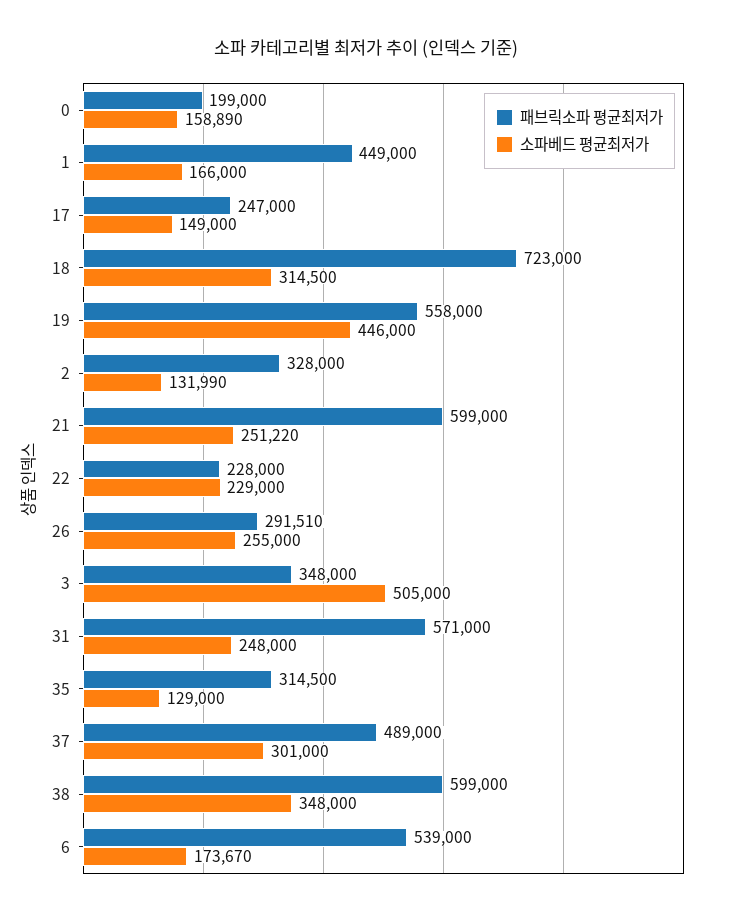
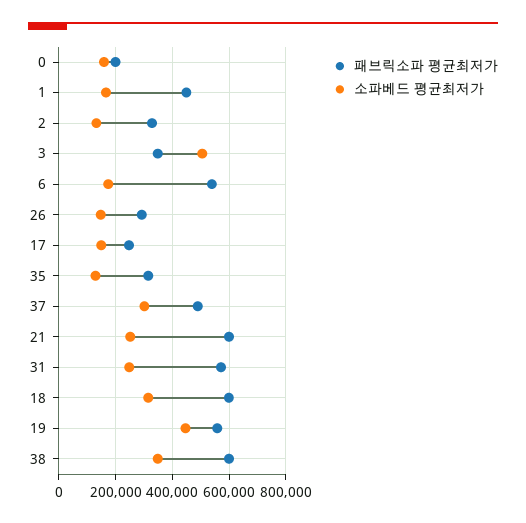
  {
    "패브릭소파 평균최저가": {
      "0": 199000,
      "1": 449000,
      "17": 247000,
-     "18": 723000,
+     "18": 600000,
      "19": 558000,
      "2": 328000,
      "21": 599000,
-     "22": 228000,
      "26": 291510,
      "3": 348000,
      "31": 571000,
      "35": 314500,
      "37": 489000,
      "38": 599000,
      "6": 539000
    },
    "소파베드 평균최저가": {
      "0": 158890,
      "1": 166000,
      "17": 149000,
      "18": 314500,
      "19": 446000,
      "2": 131990,
      "21": 251220,
-     "22": 229000,
-     "26": 255000,
+     "26": 150000,
      "3": 505000,
      "31": 248000,
      "35": 129000,
      "37": 301000,
      "38": 348000,
      "6": 173670
    }
  }

